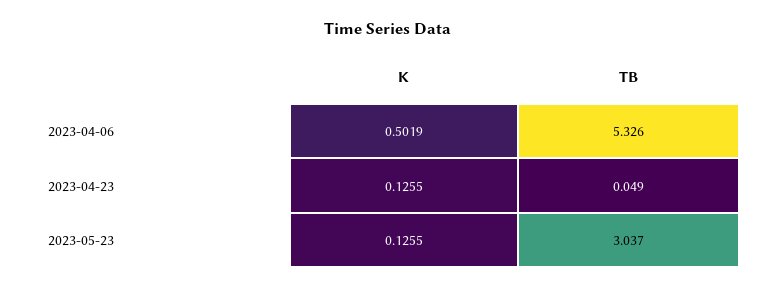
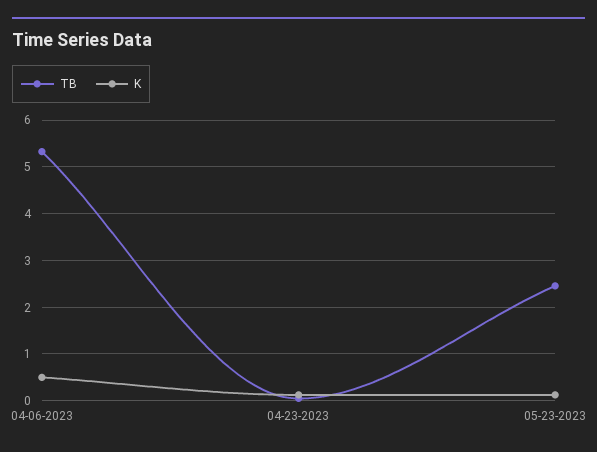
  {
    "K": {
      "2023-04-06": 0.5019,
      "2023-04-23": 0.1255,
      "2023-05-23": 0.1255
    },
    "TB": {
      "2023-04-06": 5.326,
      "2023-04-23": 0.049,
-     "2023-05-23": 3.037
+     "2023-05-23": 2.4
    }
  }

